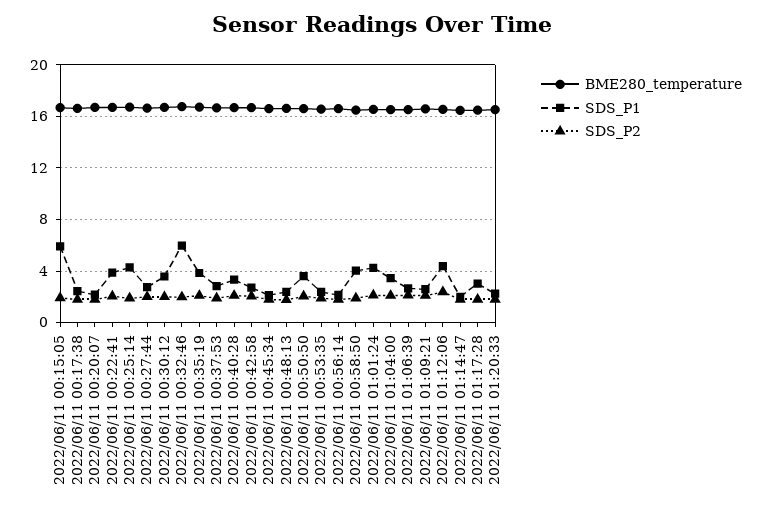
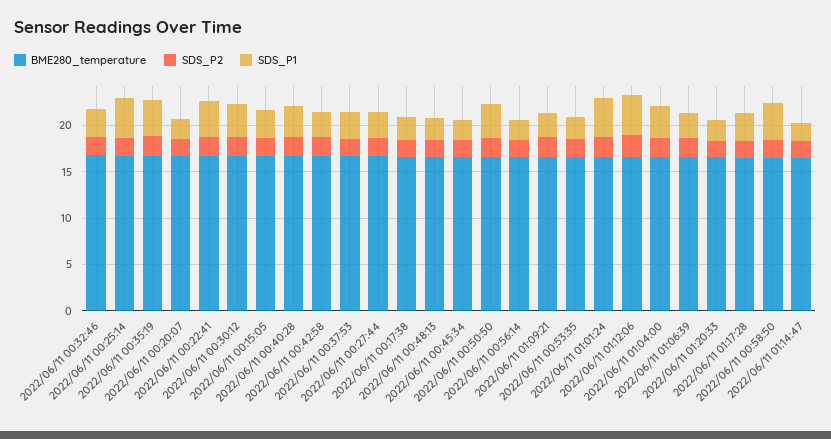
  {
    "BME280_temperature": {
      "2022/06/11 00:15:05": 16.5,
      "2022/06/11 00:17:38": 16.5,
      "2022/06/11 00:20:07": 16.5,
      "2022/06/11 00:22:41": 16.5,
      "2022/06/11 00:25:14": 16.5,
      "2022/06/11 00:27:44": 16.5,
      "2022/06/11 00:30:12": 16.5,
      "2022/06/11 00:32:46": 17,
      "2022/06/11 00:35:19": 16.5,
      "2022/06/11 00:37:53": 16.5,
      "2022/06/11 00:40:28": 16.5,
      "2022/06/11 00:42:58": 16.5,
      "2022/06/11 00:45:34": 16.5,
      "2022/06/11 00:48:13": 16.5,
      "2022/06/11 00:50:50": 16.5,
      "2022/06/11 00:53:35": 16.5,
      "2022/06/11 00:56:14": 16.5,
      "2022/06/11 00:58:50": 16.5,
      "2022/06/11 01:01:24": 16.5,
      "2022/06/11 01:04:00": 16.5,
      "2022/06/11 01:06:39": 16.5,
      "2022/06/11 01:09:21": 16.5,
      "2022/06/11 01:12:06": 16.5,
      "2022/06/11 01:14:47": 16.5,
      "2022/06/11 01:17:28": 16.5,
      "2022/06/11 01:20:33": 16.5
    },
    "SDS_P1": {
-     "2022/06/11 00:15:05": 6,
+     "2022/06/11 00:15:05": 3,
      "2022/06/11 00:17:38": 2.5,
      "2022/06/11 00:20:07": 2,
      "2022/06/11 00:22:41": 4,
      "2022/06/11 00:25:14": 4.5,
      "2022/06/11 00:27:44": 3,
      "2022/06/11 00:30:12": 3.5,
-     "2022/06/11 00:32:46": 6,
+     "2022/06/11 00:32:46": 3,
      "2022/06/11 00:35:19": 4,
      "2022/06/11 00:37:53": 3,
      "2022/06/11 00:40:28": 3.5,
      "2022/06/11 00:42:58": 2.5,
      "2022/06/11 00:45:34": 2,
      "2022/06/11 00:48:13": 2.5,
      "2022/06/11 00:50:50": 3.5,
      "2022/06/11 00:53:35": 2.5,
      "2022/06/11 00:56:14": 2,
      "2022/06/11 00:58:50": 4,
      "2022/06/11 01:01:24": 4.5,
      "2022/06/11 01:04:00": 3.5,
      "2022/06/11 01:06:39": 2.5,
      "2022/06/11 01:09:21": 2.5,
      "2022/06/11 01:12:06": 4.5,
      "2022/06/11 01:14:47": 2,
      "2022/06/11 01:17:28": 3,
      "2022/06/11 01:20:33": 2.5
    },
    "SDS_P2": {
      "2022/06/11 00:15:05": 2,
      "2022/06/11 00:17:38": 2,
      "2022/06/11 00:20:07": 2,
      "2022/06/11 00:22:41": 2,
      "2022/06/11 00:25:14": 2,
      "2022/06/11 00:27:44": 2,
      "2022/06/11 00:30:12": 2,
      "2022/06/11 00:32:46": 2,
      "2022/06/11 00:35:19": 2,
      "2022/06/11 00:37:53": 2,
      "2022/06/11 00:40:28": 2,
      "2022/06/11 00:42:58": 2,
      "2022/06/11 00:45:34": 2,
      "2022/06/11 00:48:13": 2,
      "2022/06/11 00:50:50": 2,
      "2022/06/11 00:53:35": 2,
      "2022/06/11 00:56:14": 2,
      "2022/06/11 00:58:50": 2,
      "2022/06/11 01:01:24": 2,
      "2022/06/11 01:04:00": 2,
      "2022/06/11 01:06:39": 2,
      "2022/06/11 01:09:21": 2,
      "2022/06/11 01:12:06": 2.5,
      "2022/06/11 01:14:47": 2,
      "2022/06/11 01:17:28": 2,
      "2022/06/11 01:20:33": 2
    }
  }

